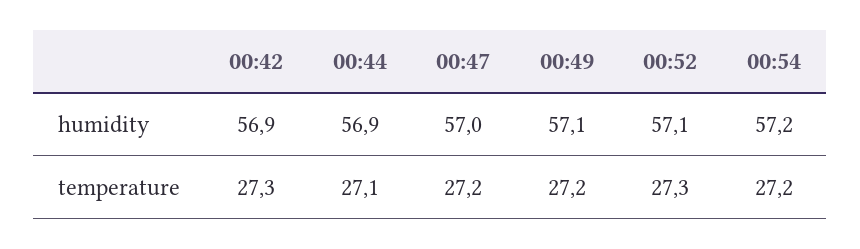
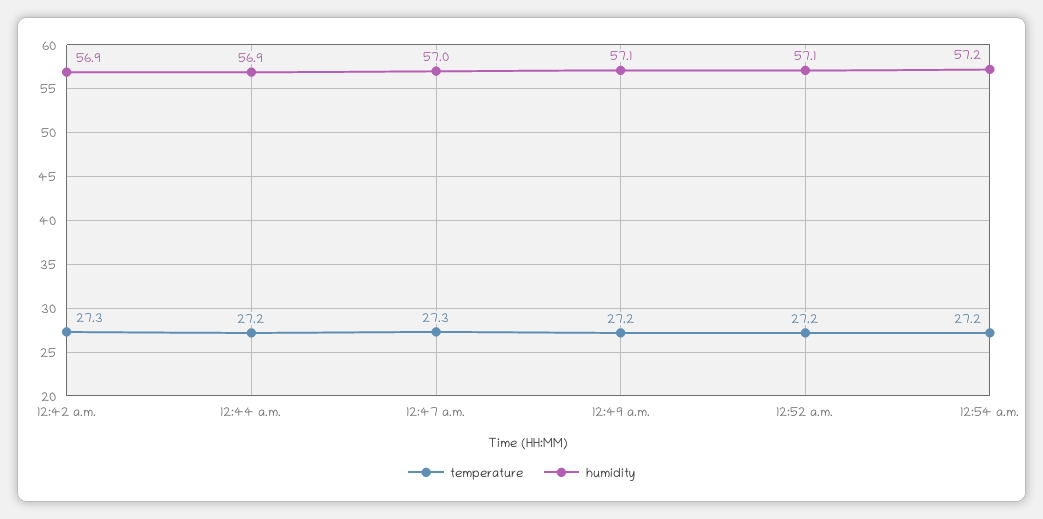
  {
    "humidity": {
      "00:42": 56.9,
      "00:44": 56.9,
      "00:47": 57,
      "00:49": 57.1,
      "00:52": 57.1,
      "00:54": 57.2
    },
    "temperature": {
      "00:42": 27.3,
-     "00:44": 27.1,
+     "00:44": 27.2,
-     "00:47": 27.2,
+     "00:47": 27.3,
      "00:49": 27.2,
-     "00:52": 27.3,
+     "00:52": 27.2,
      "00:54": 27.2
    }
  }

